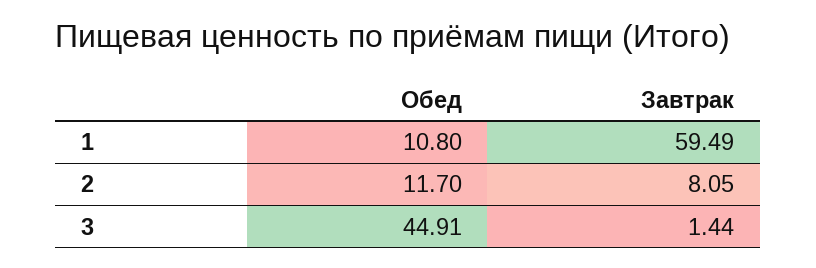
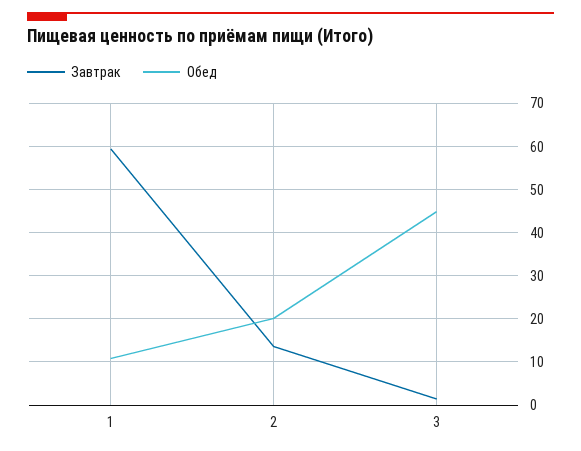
  {
    "Обед": {
      "1": 10.8,
-     "2": 11.7,
+     "2": 20,
      "3": 44.91
    },
    "Завтрак": {
      "1": 59.49,
-     "2": 8.05,
+     "2": 14,
      "3": 1.44
    }
  }

